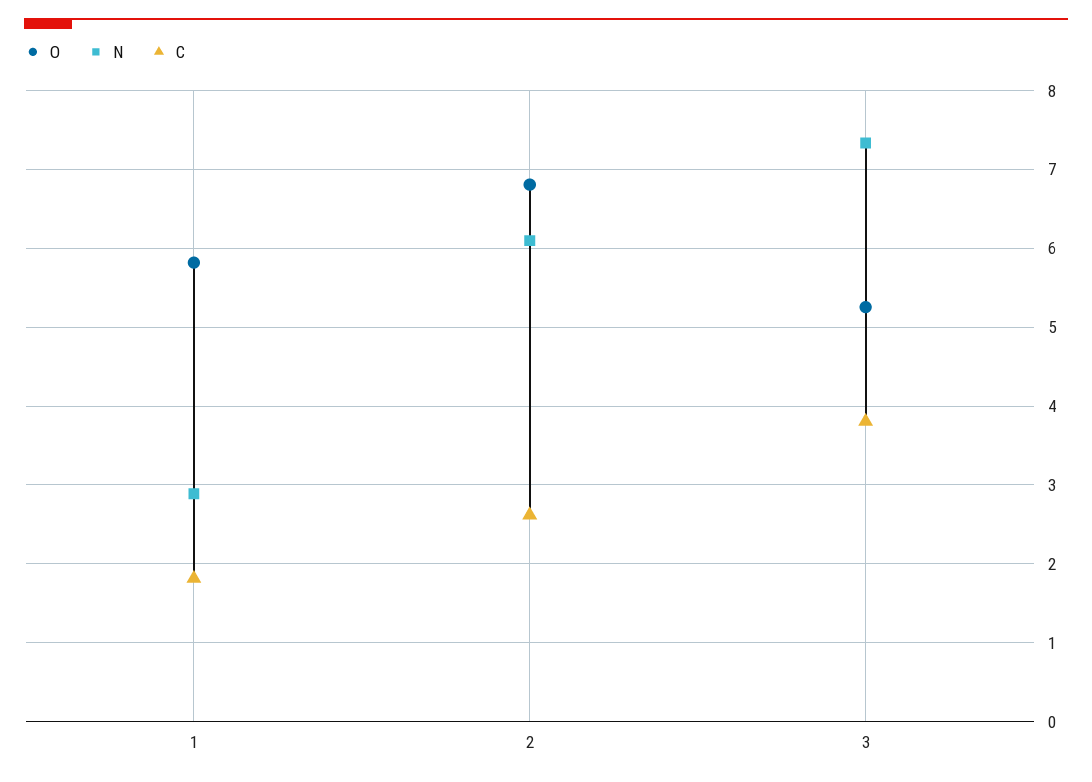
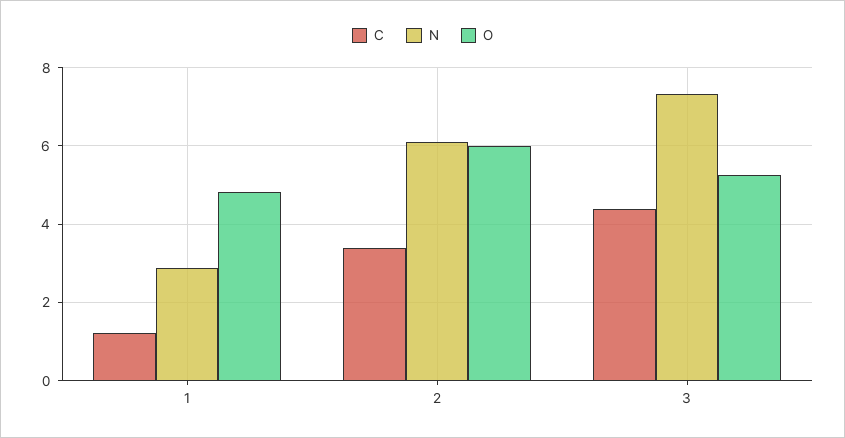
  {
    "O": {
-     "1": 5.8,
+     "1": 4.8,
-     "2": 6.8,
+     "2": 6,
      "3": 5.3
    },
    "N": {
      "1": 2.9,
      "2": 6.1,
      "3": 7.3
    },
    "C": {
-     "1": 1.8,
+     "1": 1.2,
-     "2": 2.6,
+     "2": 3.4,
-     "3": 3.8
+     "3": 4.4
    }
  }

